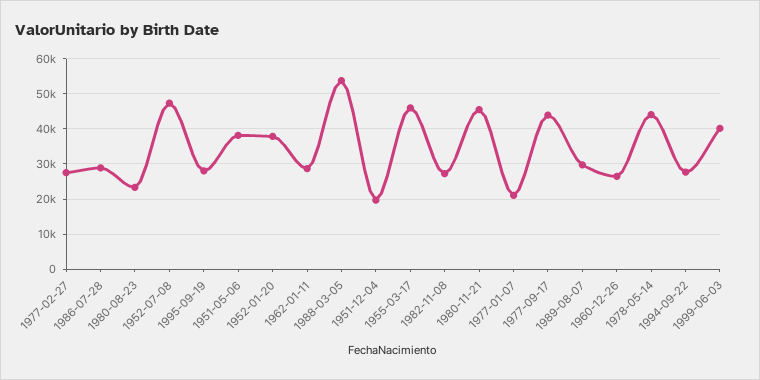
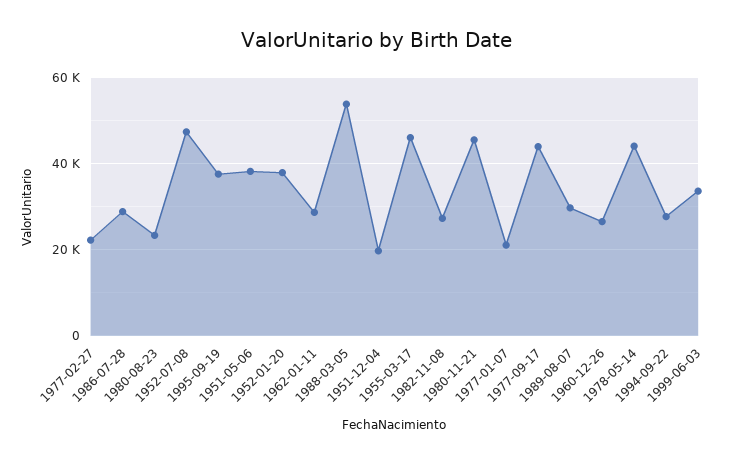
  {
-   "1977-02-27": 28000,
+   "1977-02-27": 22000,
    "1986-07-28": 28000,
    "1980-08-23": 24000,
    "1952-07-08": 48000,
-   "1995-09-19": 28000,
+   "1995-09-19": 38000,
    "1951-05-06": 38000,
    "1952-01-20": 38000,
    "1962-01-11": 28000,
    "1988-03-05": 54000,
    "1951-12-04": 20000,
    "1955-03-17": 46000,
    "1982-11-08": 28000,
    "1980-11-21": 46000,
    "1977-01-07": 22000,
    "1977-09-17": 44000,
    "1989-08-07": 30000,
    "1960-12-26": 26000,
    "1978-05-14": 44000,
    "1994-09-22": 28000,
-   "1999-06-03": 40000
+   "1999-06-03": 34000
  }

